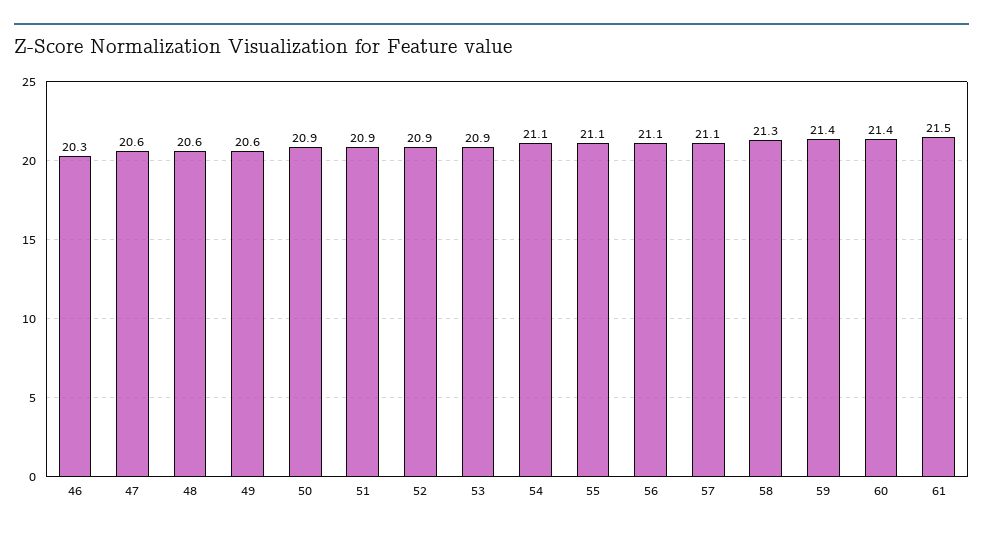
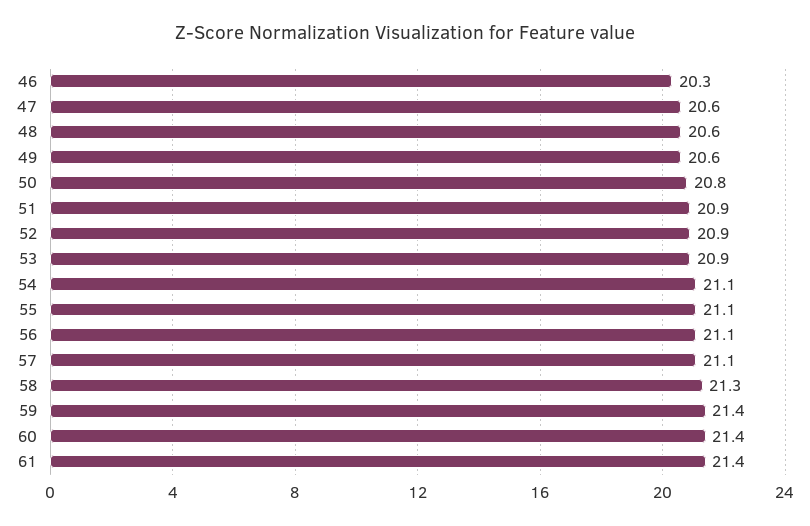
  {
    "46": 20.3,
    "47": 20.6,
    "48": 20.6,
    "49": 20.6,
-   "50": 20.9,
+   "50": 20.8,
    "51": 20.9,
    "52": 20.9,
    "53": 20.9,
    "54": 21.1,
    "55": 21.1,
    "56": 21.1,
    "57": 21.1,
    "58": 21.3,
    "59": 21.4,
    "60": 21.4,
-   "61": 21.5
+   "61": 21.4
  }

